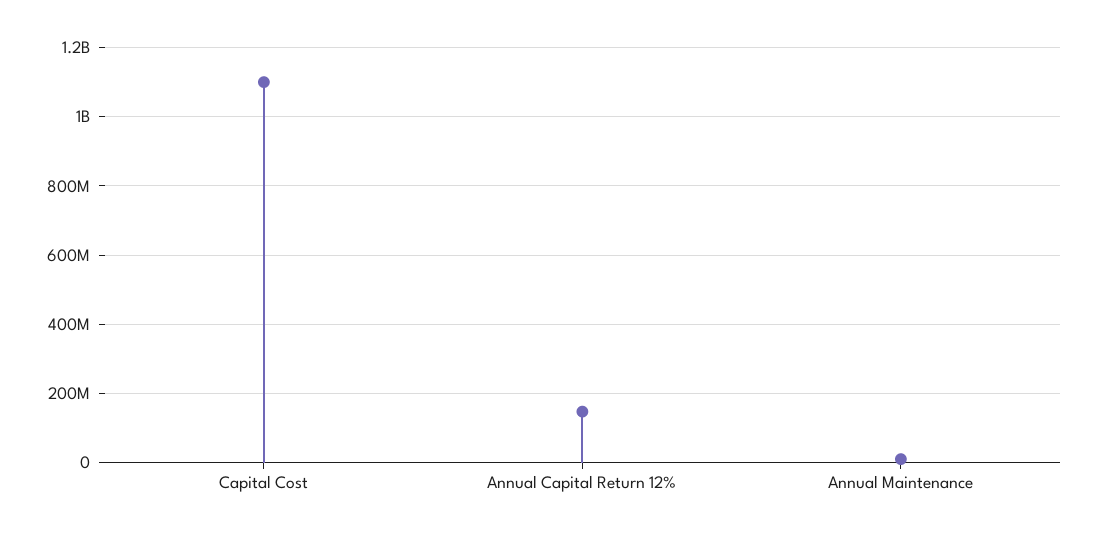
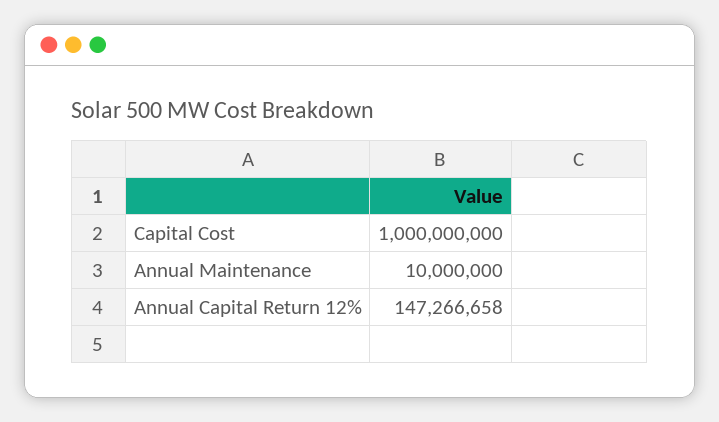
  {
-   "Capital Cost": 1100000000,
+   "Capital Cost": 1000000000,
    "Annual Capital Return 12%": 147266658,
    "Annual Maintenance": 10000000
  }

